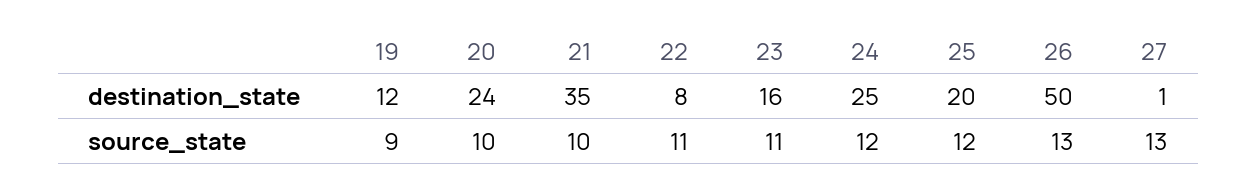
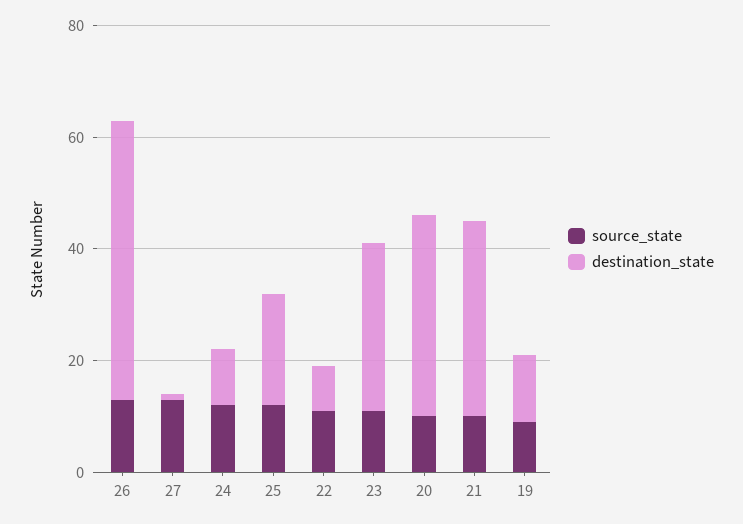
  {
    "destination_state": {
      "19": 12,
-     "20": 24,
+     "20": 35,
      "21": 35,
      "22": 8,
-     "23": 16,
+     "23": 30,
-     "24": 25,
+     "24": 10,
      "25": 20,
      "26": 50,
      "27": 1
    },
    "source_state": {
      "19": 9,
      "20": 10,
      "21": 10,
      "22": 11,
      "23": 11,
      "24": 12,
      "25": 12,
      "26": 13,
      "27": 13
    }
  }

